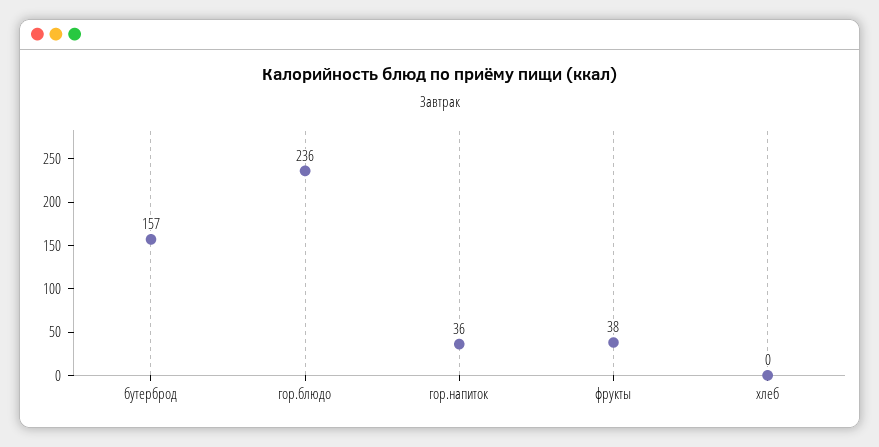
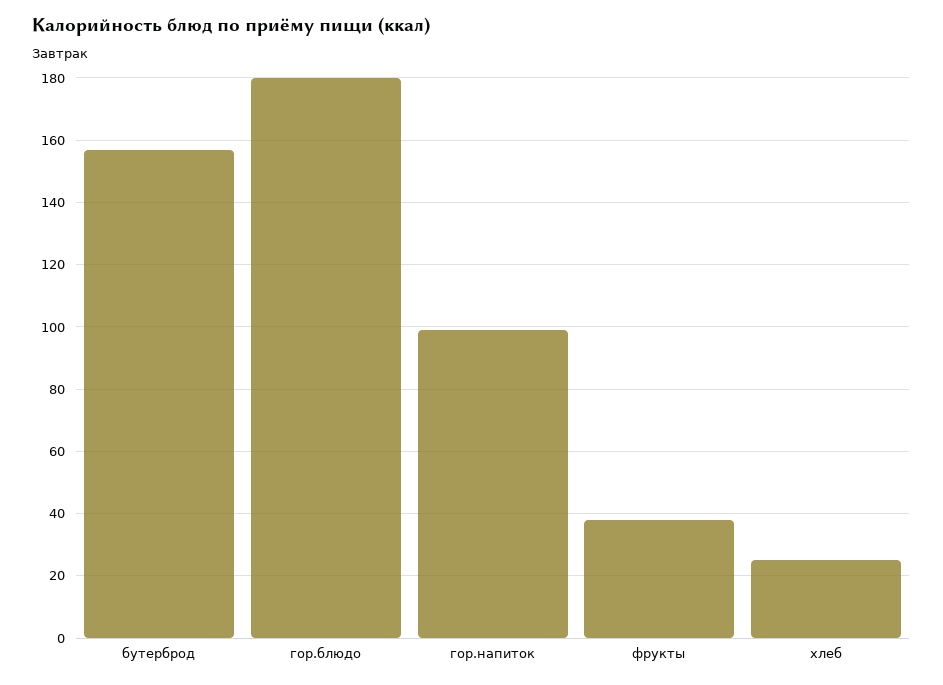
  {
    "бутерброд": 157,
-   "гор.блюдо": 236,
+   "гор.блюдо": 180,
-   "гор.напиток": 36,
+   "гор.напиток": 100,
    "фрукты": 38,
-   "хлеб": 0
+   "хлеб": 25
  }

